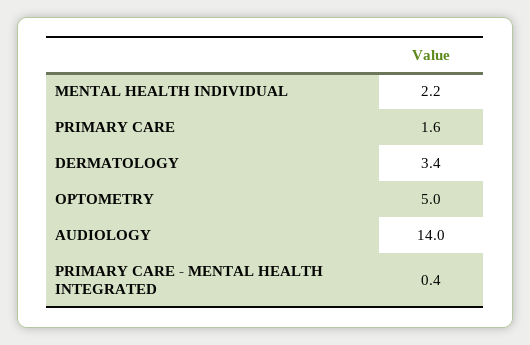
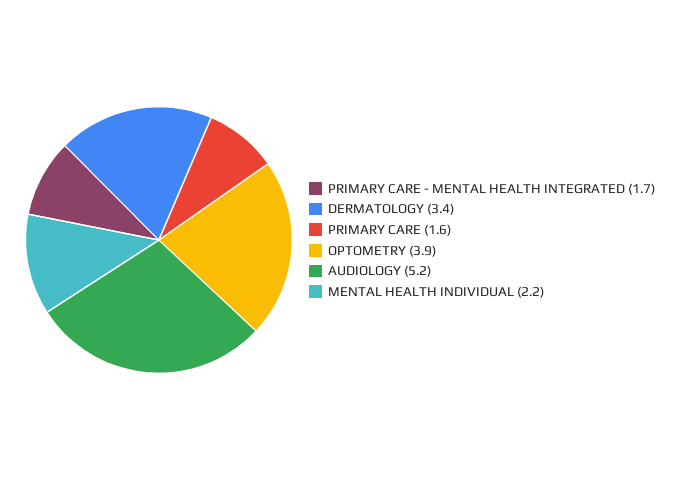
  {
    "MENTAL HEALTH INDIVIDUAL": 2.2,
    "PRIMARY CARE": 1.6,
    "DERMATOLOGY": 3.4,
-   "OPTOMETRY": 5,
+   "OPTOMETRY": 3.9,
-   "AUDIOLOGY": 14,
+   "AUDIOLOGY": 5.2,
-   "PRIMARY CARE - MENTAL HEALTH INTEGRATED": 0.4
+   "PRIMARY CARE - MENTAL HEALTH INTEGRATED": 1.7
  }

